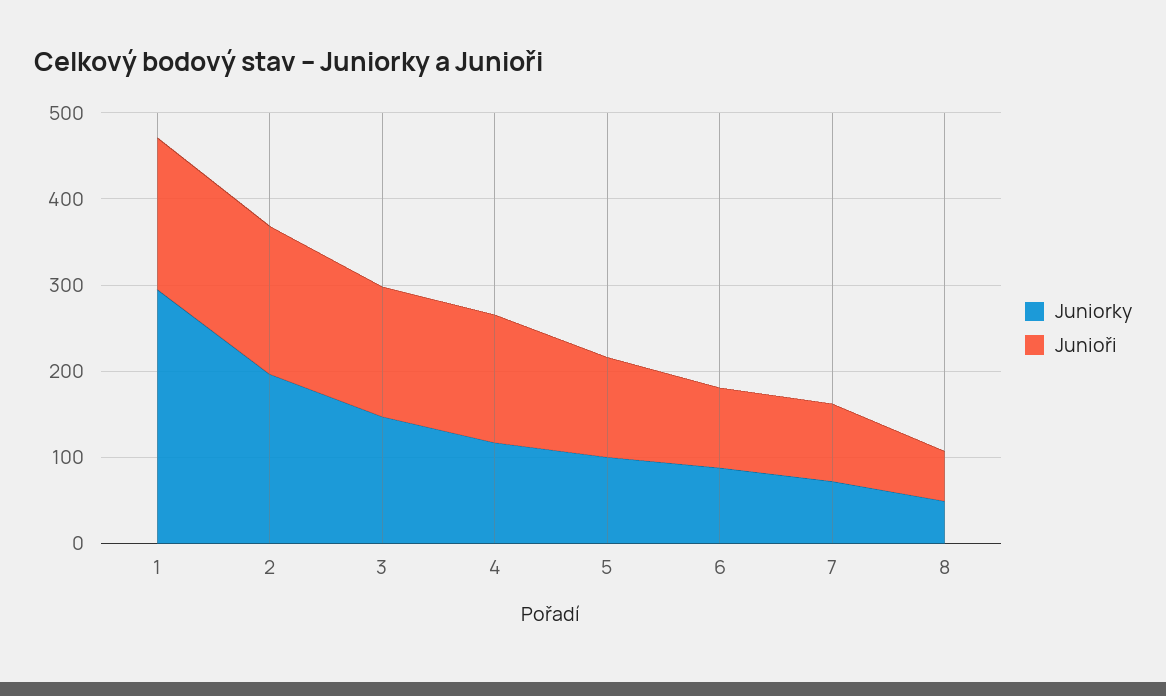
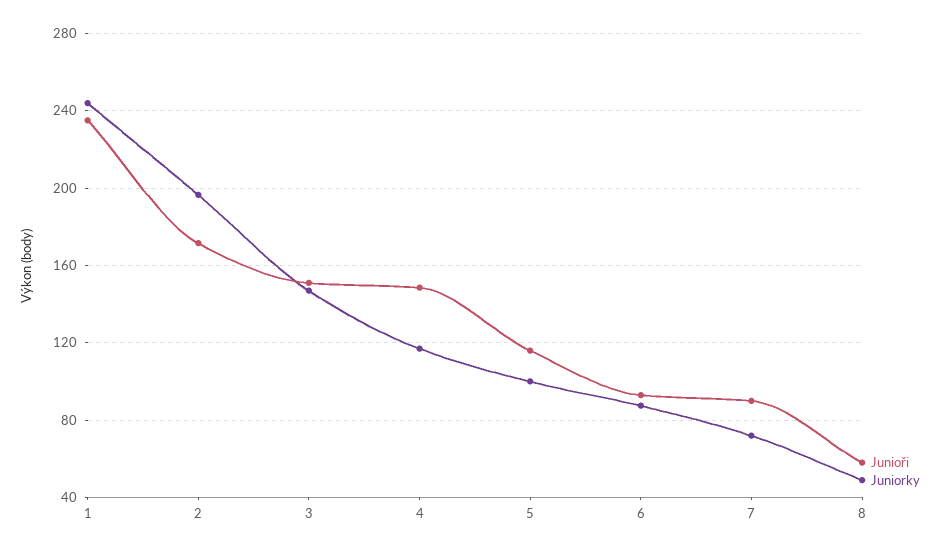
  {
    "Juniorky": {
-     "1": 300,
+     "1": 245,
      "2": 195,
      "3": 145,
      "4": 115,
      "5": 100,
      "6": 90,
      "7": 70,
      "8": 50
    },
    "Junioři": {
-     "1": 180,
+     "1": 235,
      "2": 170,
      "3": 150,
      "4": 150,
      "5": 115,
      "6": 95,
      "7": 90,
      "8": 60
    }
  }

